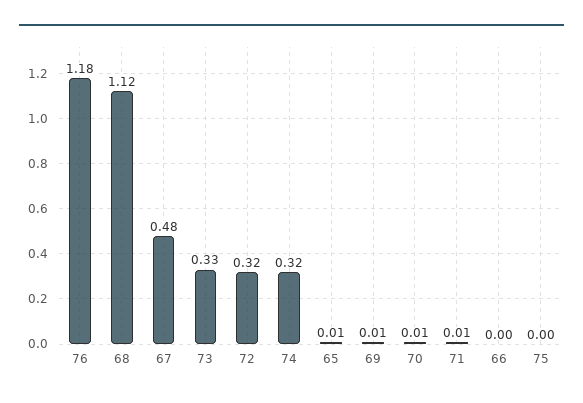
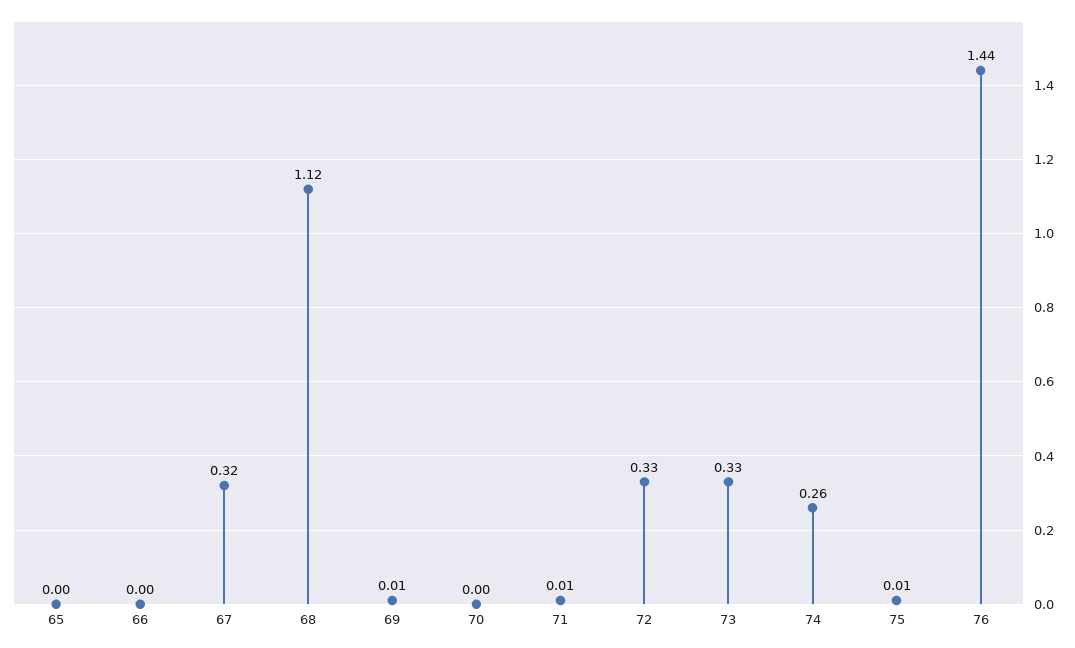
  {
-   "76": 1.18,
+   "76": 1.44,
    "68": 1.12,
-   "67": 0.48,
+   "67": 0.32,
    "73": 0.33,
-   "72": 0.32,
+   "72": 0.33,
-   "74": 0.32,
+   "74": 0.26,
-   "65": 0.01,
+   "65": 0,
    "69": 0.01,
-   "70": 0.01,
+   "70": 0,
    "71": 0.01,
    "66": 0,
-   "75": 0
+   "75": 0.01
  }

